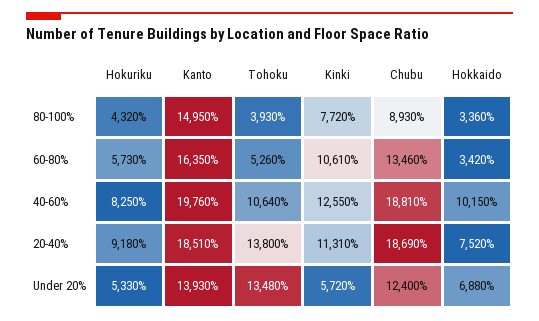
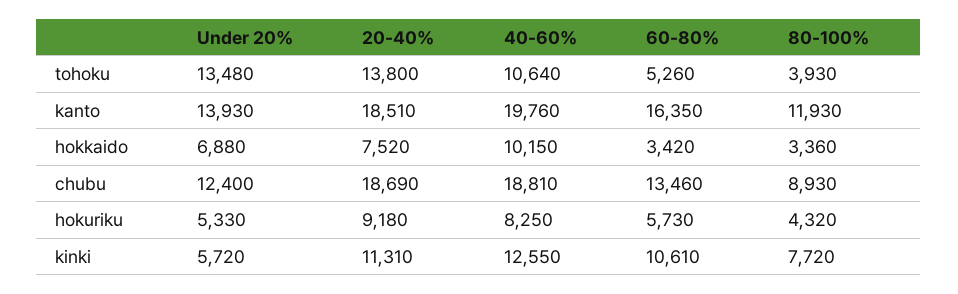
  {
    "Hokuriku": {
      "80-100%": 4320,
      "60-80%": 5730,
      "40-60%": 8250,
      "20-40%": 9180,
      "Under 20%": 5330
    },
    "Kanto": {
-     "80-100%": 14950,
+     "80-100%": 11930,
      "60-80%": 16350,
      "40-60%": 19760,
      "20-40%": 18510,
      "Under 20%": 13930
    },
    "Tohoku": {
      "80-100%": 3930,
      "60-80%": 5260,
      "40-60%": 10640,
      "20-40%": 13800,
      "Under 20%": 13480
    },
    "Kinki": {
      "80-100%": 7720,
      "60-80%": 10610,
      "40-60%": 12550,
      "20-40%": 11310,
      "Under 20%": 5720
    },
    "Chubu": {
      "80-100%": 8930,
      "60-80%": 13460,
      "40-60%": 18810,
      "20-40%": 18690,
      "Under 20%": 12400
    },
    "Hokkaido": {
      "80-100%": 3360,
      "60-80%": 3420,
      "40-60%": 10150,
      "20-40%": 7520,
      "Under 20%": 6880
    }
  }

